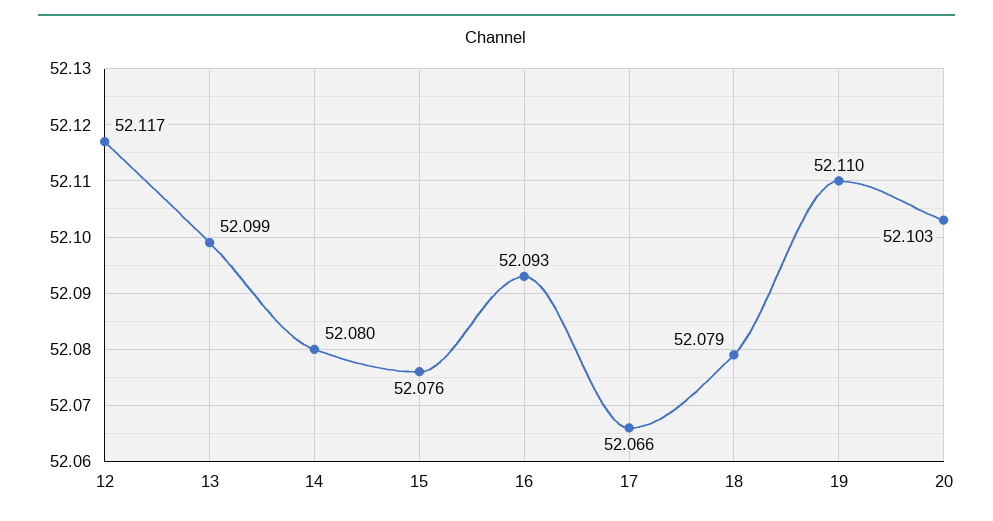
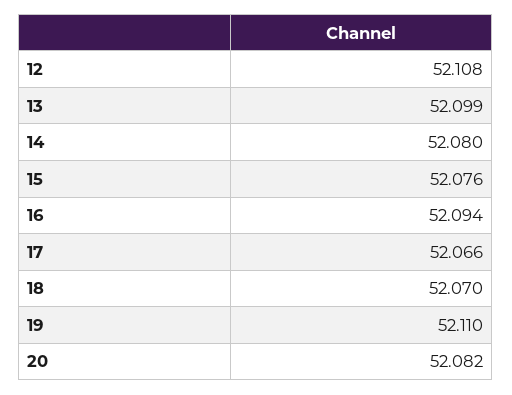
  {
-   "12": 52.117,
+   "12": 52.108,
    "13": 52.099,
    "14": 52.08,
    "15": 52.076,
-   "16": 52.093,
+   "16": 52.094,
    "17": 52.066,
-   "18": 52.079,
+   "18": 52.07,
    "19": 52.11,
-   "20": 52.103
+   "20": 52.082
  }

